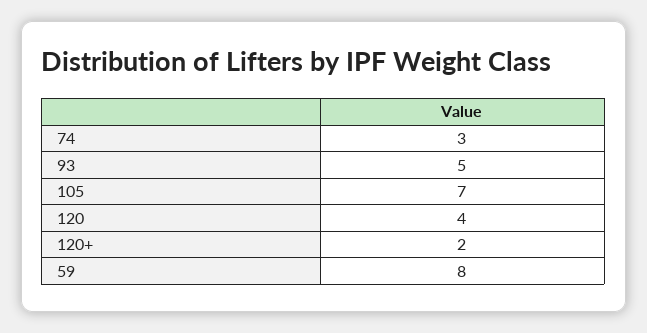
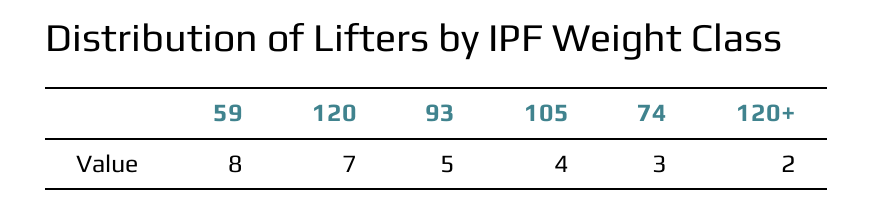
  {
    "74": 3,
    "93": 5,
-   "105": 7,
+   "105": 4,
-   "120": 4,
+   "120": 7,
    "120+": 2,
    "59": 8
  }

